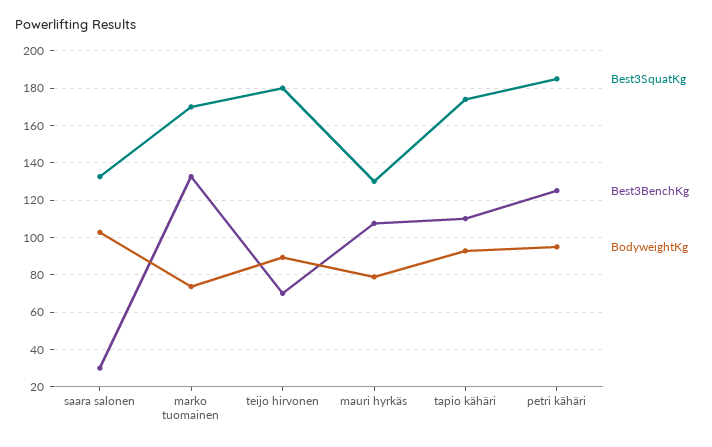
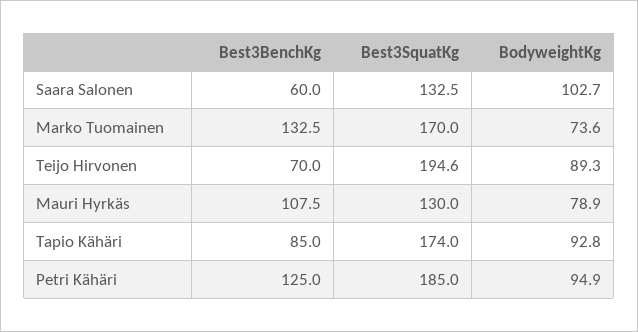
  {
    "Best3SquatKg": {
      "saara salonen": 132.5,
      "marko tuomainen": 170,
-     "teijo hirvonen": 180,
+     "teijo hirvonen": 194.6,
      "mauri hyrkäs": 130,
      "tapio kähäri": 174,
      "petri kähäri": 185
    },
    "Best3BenchKg": {
-     "saara salonen": 30,
+     "saara salonen": 60,
      "marko tuomainen": 132.5,
      "teijo hirvonen": 70,
      "mauri hyrkäs": 107.5,
-     "tapio kähäri": 110,
+     "tapio kähäri": 85,
      "petri kähäri": 125
    },
    "BodyweightKg": {
      "saara salonen": 102.7,
      "marko tuomainen": 73.6,
      "teijo hirvonen": 89.3,
      "mauri hyrkäs": 78.9,
      "tapio kähäri": 92.8,
      "petri kähäri": 94.9
    }
  }

